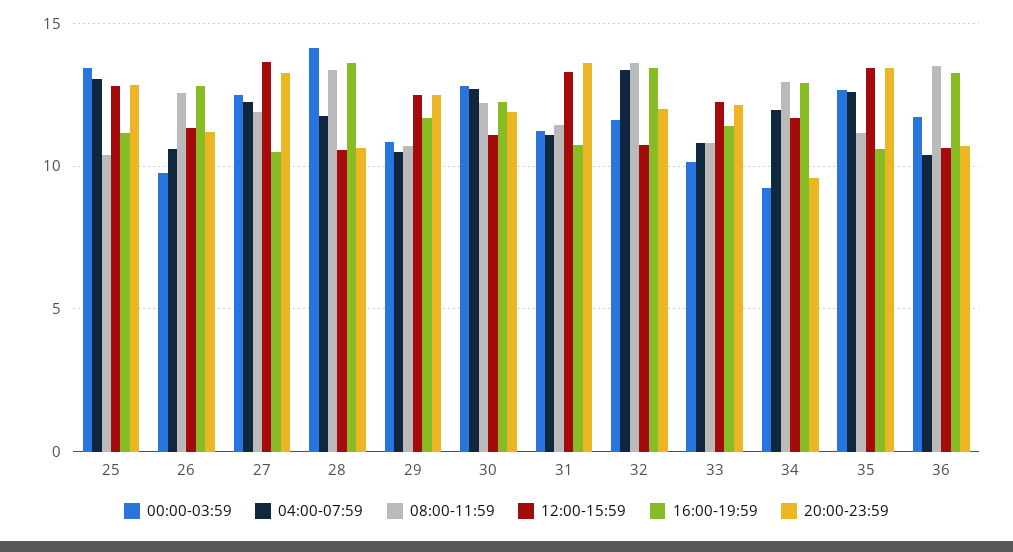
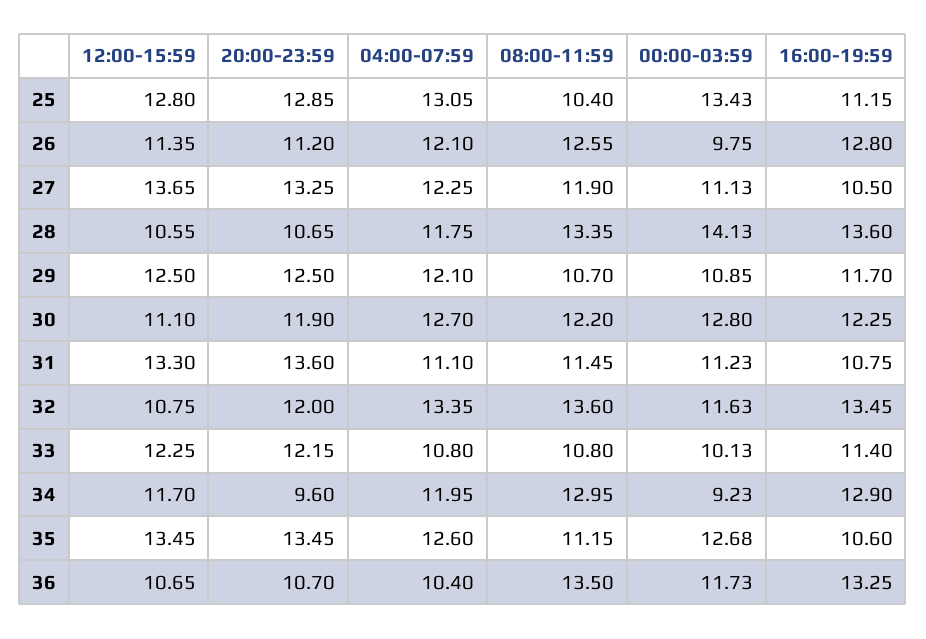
  {
    "00:00-03:59": {
      "25": 13.43,
      "26": 9.75,
-     "27": 12.5,
+     "27": 11.13,
      "28": 14.13,
      "29": 10.85,
      "30": 12.8,
      "31": 11.23,
      "32": 11.63,
      "33": 10.13,
      "34": 9.23,
      "35": 12.68,
      "36": 11.73
    },
    "04:00-07:59": {
      "25": 13.05,
-     "26": 10.5,
+     "26": 12.1,
      "27": 12.25,
      "28": 11.75,
-     "29": 10.5,
+     "29": 12.1,
      "30": 12.7,
      "31": 11.1,
      "32": 13.35,
      "33": 10.8,
      "34": 11.95,
      "35": 12.6,
      "36": 10.4
    },
    "08:00-11:59": {
      "25": 10.4,
      "26": 12.55,
      "27": 11.9,
      "28": 13.35,
      "29": 10.7,
      "30": 12.2,
      "31": 11.45,
      "32": 13.6,
      "33": 10.8,
      "34": 12.95,
      "35": 11.15,
      "36": 13.5
    },
    "12:00-15:59": {
      "25": 12.8,
      "26": 11.35,
      "27": 13.65,
      "28": 10.55,
      "29": 12.5,
      "30": 11.1,
      "31": 13.3,
      "32": 10.75,
      "33": 12.25,
      "34": 11.7,
      "35": 13.45,
      "36": 10.65
    },
    "16:00-19:59": {
      "25": 11.15,
      "26": 12.8,
      "27": 10.5,
      "28": 13.6,
      "29": 11.7,
      "30": 12.25,
      "31": 10.75,
      "32": 13.45,
      "33": 11.4,
      "34": 12.9,
      "35": 10.6,
      "36": 13.25
    },
    "20:00-23:59": {
      "25": 12.85,
      "26": 11.2,
      "27": 13.25,
      "28": 10.65,
      "29": 12.5,
      "30": 11.9,
      "31": 13.6,
      "32": 12,
      "33": 12.15,
      "34": 9.6,
      "35": 13.45,
      "36": 10.7
    }
  }

